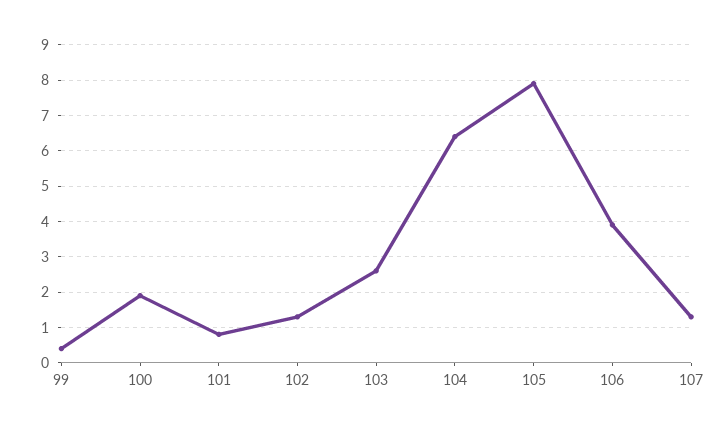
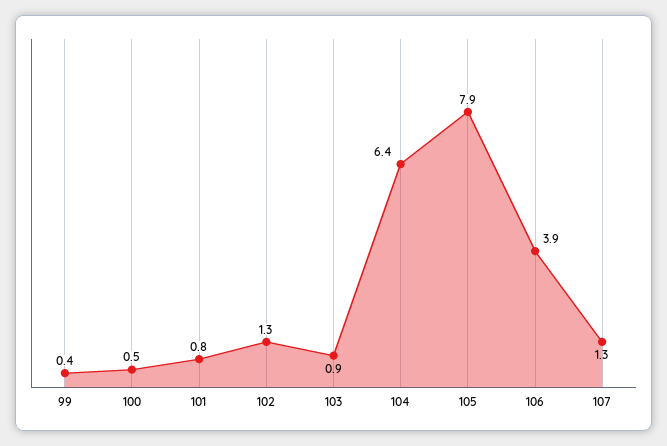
  {
    "99": 0.4,
-   "100": 2,
+   "100": 0.5,
    "101": 0.8,
    "102": 1.3,
-   "103": 2.5,
+   "103": 0.9,
    "104": 6.4,
    "105": 7.9,
    "106": 3.9,
    "107": 1.3
  }

